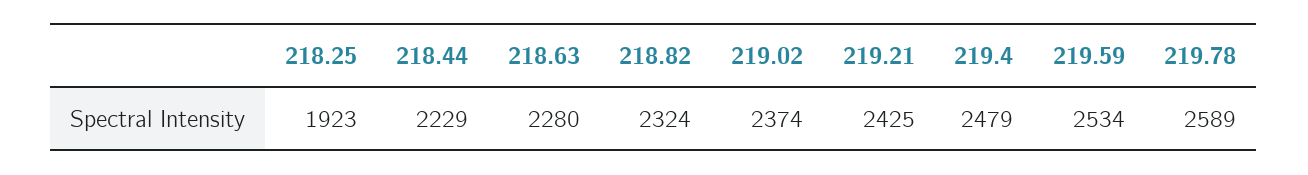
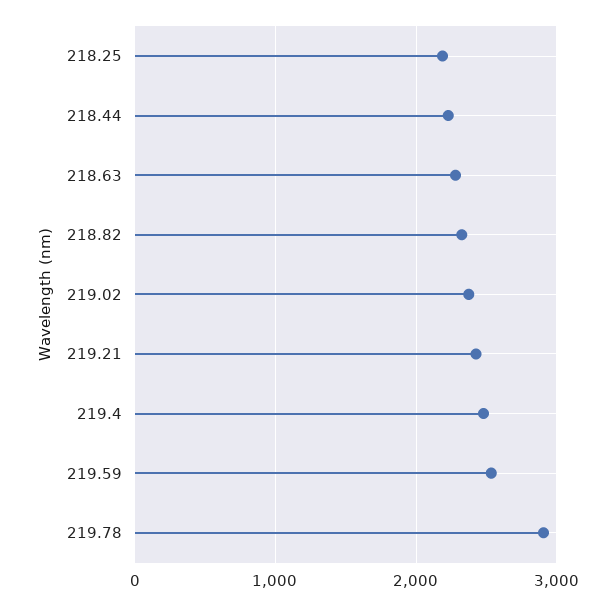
  {
-   "218.25": 1923,
+   "218.25": 2200,
    "218.44": 2229,
    "218.63": 2280,
    "218.82": 2324,
    "219.02": 2374,
    "219.21": 2425,
    "219.4": 2479,
    "219.59": 2534,
-   "219.78": 2589
+   "219.78": 2900
  }

